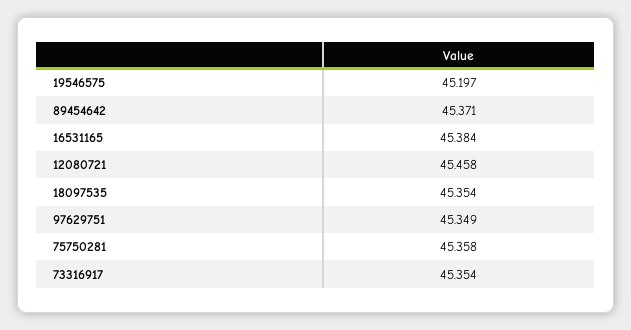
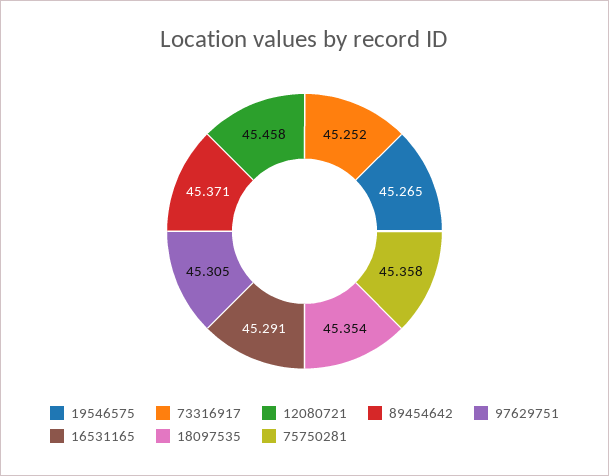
  {
-   "19546575": 45.197,
+   "19546575": 45.265,
    "89454642": 45.371,
-   "16531165": 45.384,
+   "16531165": 45.291,
    "12080721": 45.458,
    "18097535": 45.354,
-   "97629751": 45.349,
+   "97629751": 45.305,
    "75750281": 45.358,
-   "73316917": 45.354
+   "73316917": 45.252
  }

